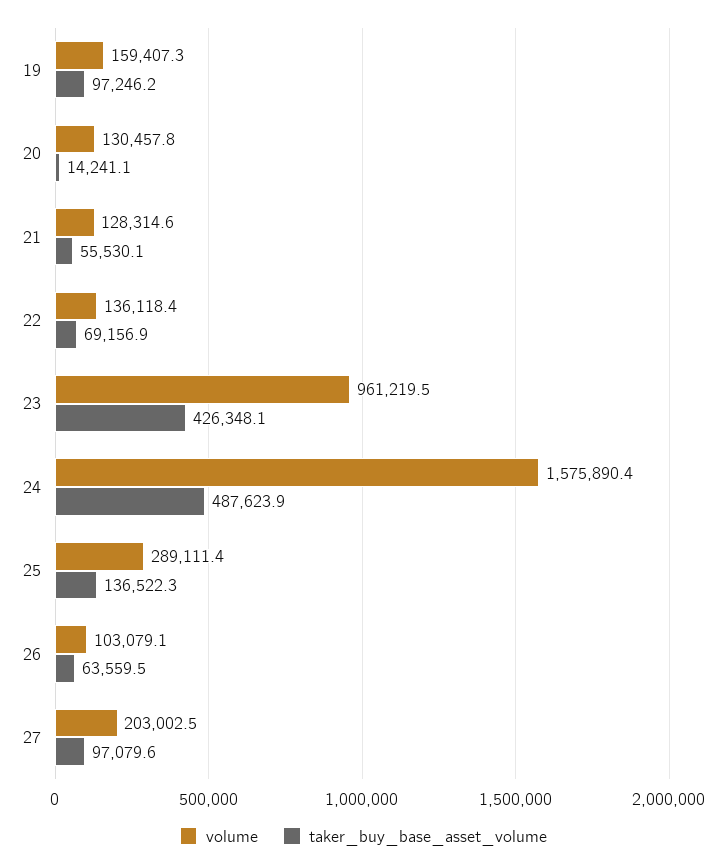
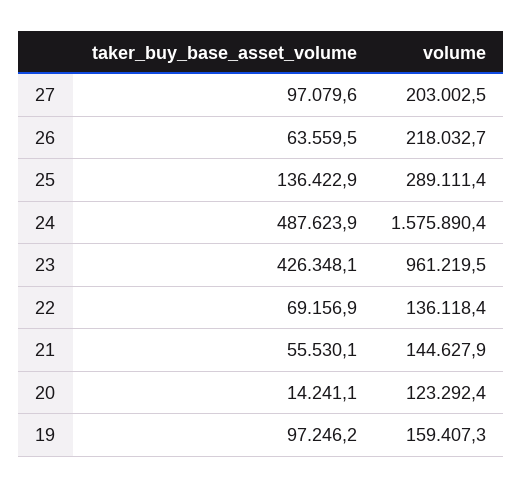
  {
    "volume": {
      "19": 159407.3,
-     "20": 130457.8,
+     "20": 123292.4,
-     "21": 128314.6,
+     "21": 144627.9,
      "22": 136118.4,
      "23": 961219.5,
      "24": 1575890.4,
      "25": 289111.4,
-     "26": 103079.1,
+     "26": 218032.7,
      "27": 203002.5
    },
    "taker_buy_base_asset_volume": {
      "19": 97246.2,
      "20": 14241.1,
      "21": 55530.1,
      "22": 69156.9,
      "23": 426348.1,
      "24": 487623.9,
-     "25": 136522.3,
+     "25": 136422.9,
      "26": 63559.5,
      "27": 97079.6
    }
  }

